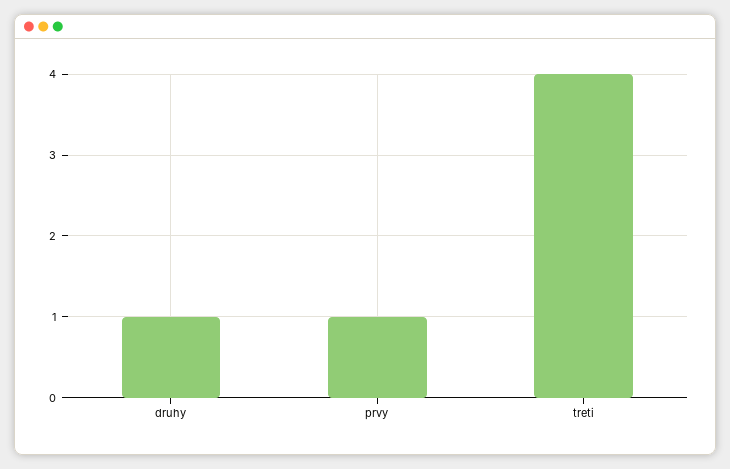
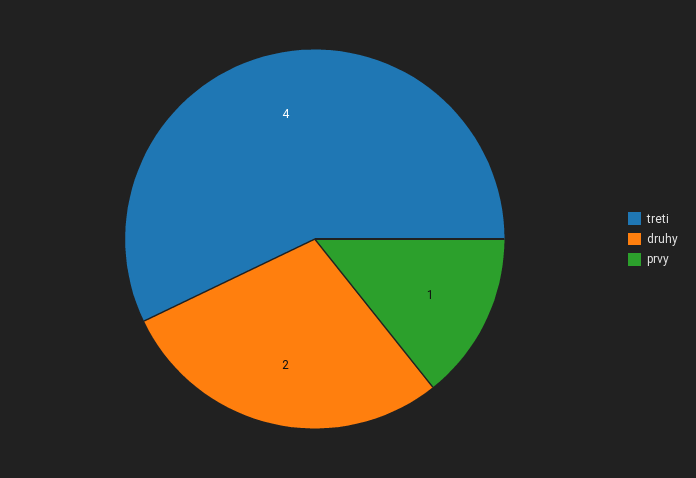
  {
-   "druhy": 1,
+   "druhy": 2,
    "prvy": 1,
    "treti": 4
  }

